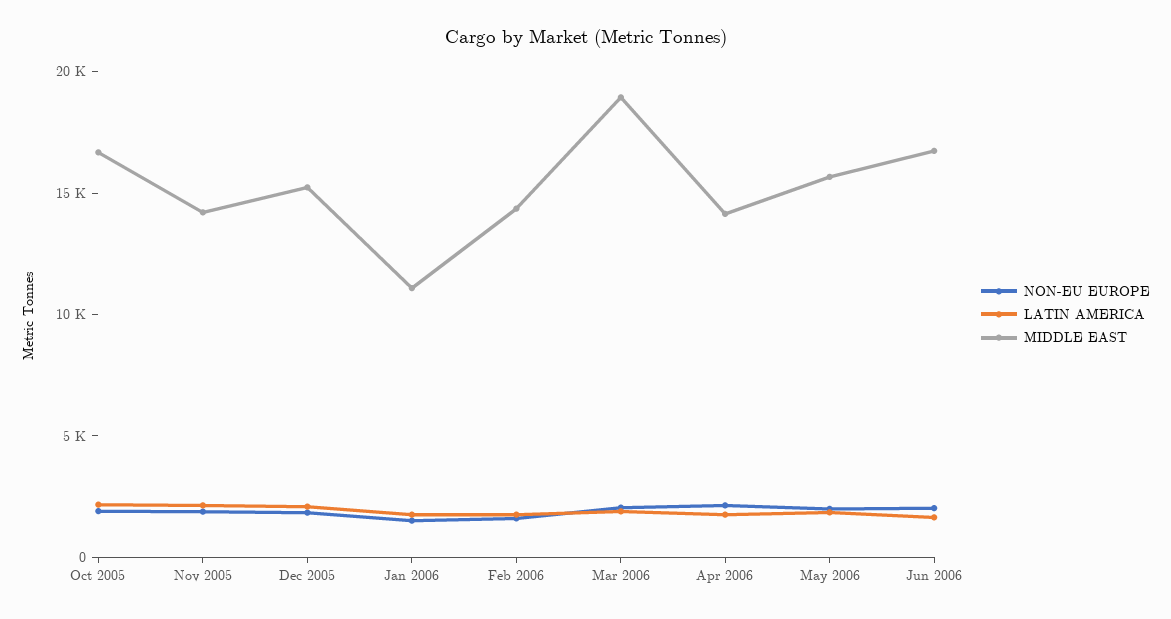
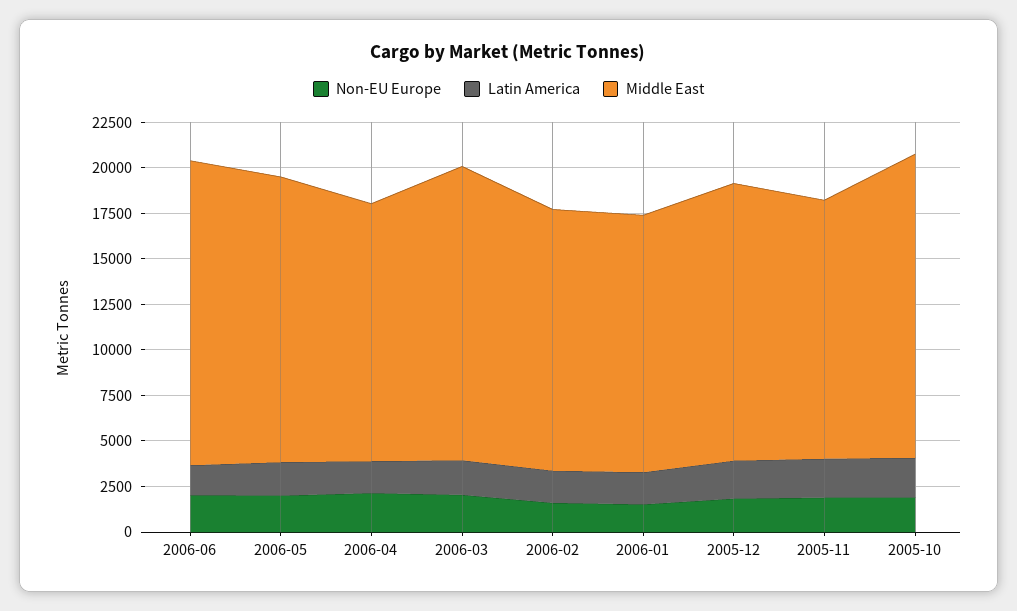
  {
    "NON-EU EUROPE": {
      "Oct 2005": 2000,
      "Nov 2005": 2000,
      "Dec 2005": 2000,
      "Jan 2006": 1500,
      "Feb 2006": 1500,
      "Mar 2006": 2000,
      "Apr 2006": 2000,
      "May 2006": 2000,
      "Jun 2006": 2000
    },
    "LATIN AMERICA": {
      "Oct 2005": 2000,
      "Nov 2005": 2000,
      "Dec 2005": 2000,
      "Jan 2006": 2000,
      "Feb 2006": 2000,
      "Mar 2006": 2000,
      "Apr 2006": 2000,
      "May 2006": 2000,
      "Jun 2006": 1500
    },
    "MIDDLE EAST": {
      "Oct 2005": 16500,
      "Nov 2005": 14000,
      "Dec 2005": 15000,
-     "Jan 2006": 11000,
+     "Jan 2006": 14000,
      "Feb 2006": 14500,
-     "Mar 2006": 19000,
+     "Mar 2006": 16000,
      "Apr 2006": 14000,
      "May 2006": 15500,
      "Jun 2006": 16500
    }
  }

